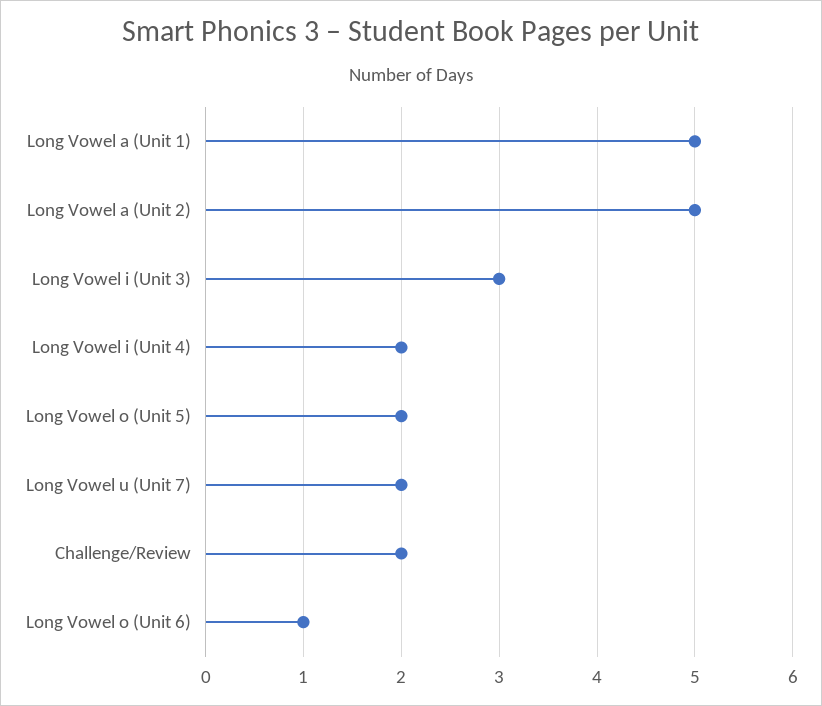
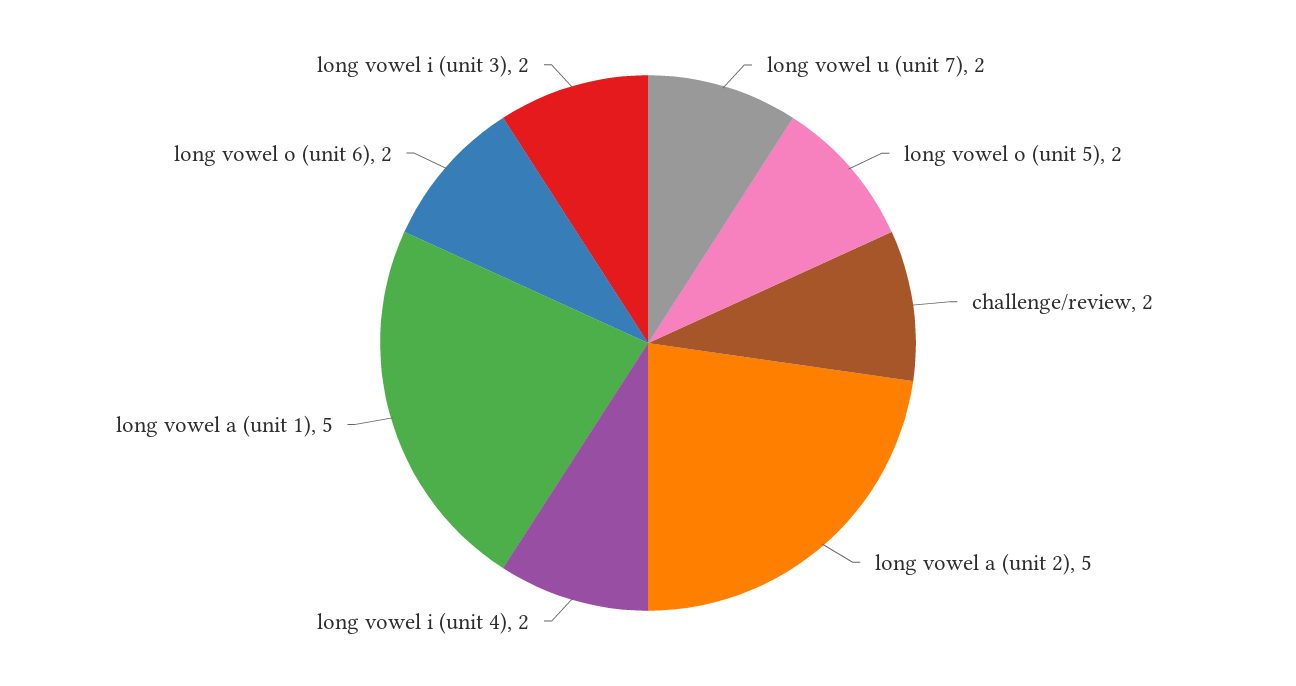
  {
    "Long Vowel a (Unit 1)": 5,
    "Long Vowel a (Unit 2)": 5,
-   "Long Vowel i (Unit 3)": 3,
+   "Long Vowel i (Unit 3)": 2,
    "Long Vowel i (Unit 4)": 2,
    "Long Vowel o (Unit 5)": 2,
    "Long Vowel u (Unit 7)": 2,
    "Challenge/Review": 2,
-   "Long Vowel o (Unit 6)": 1
+   "Long Vowel o (Unit 6)": 2
  }

